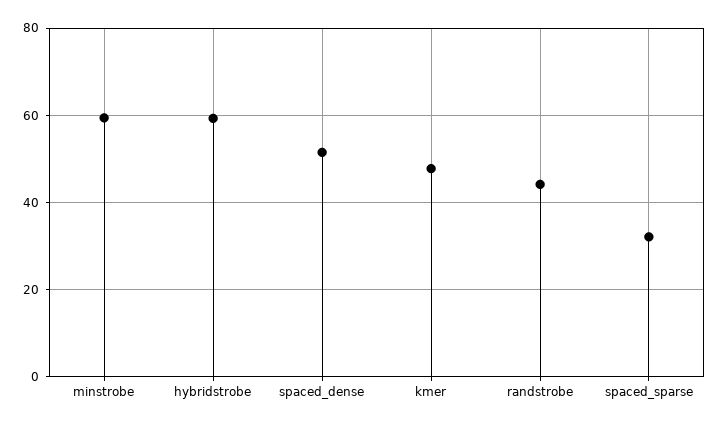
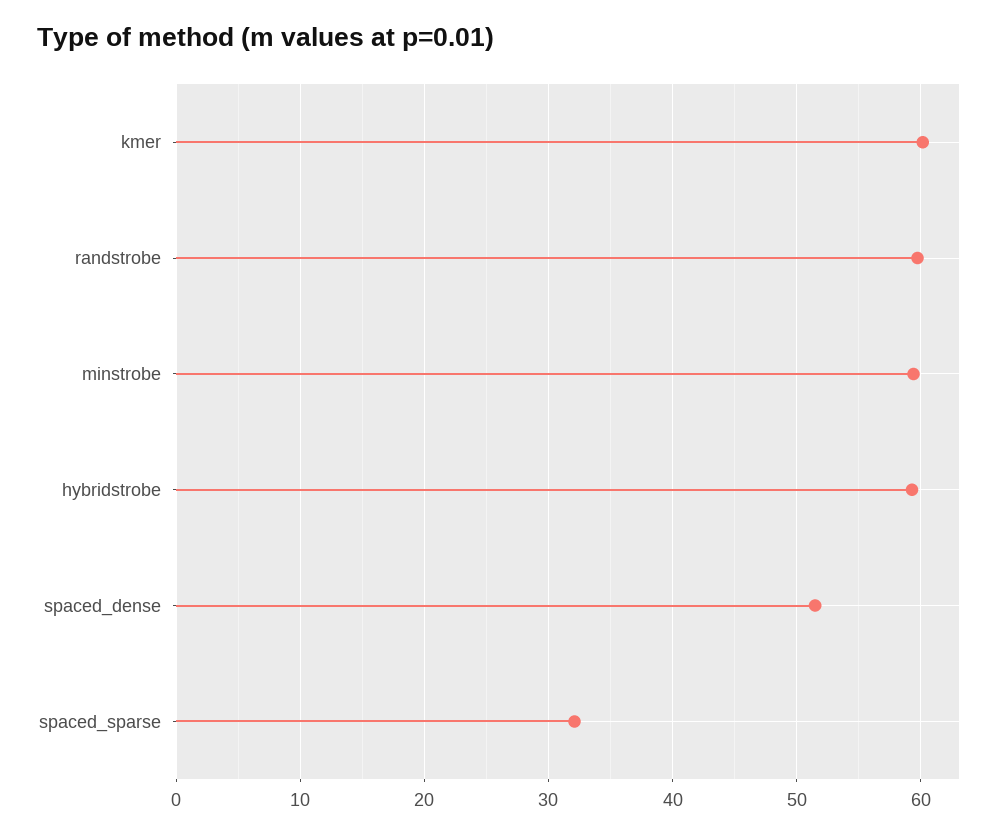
  {
    "minstrobe": 59,
    "hybridstrobe": 59,
    "spaced_dense": 51,
-   "kmer": 48,
+   "kmer": 60,
-   "randstrobe": 44,
+   "randstrobe": 60,
    "spaced_sparse": 32
  }

